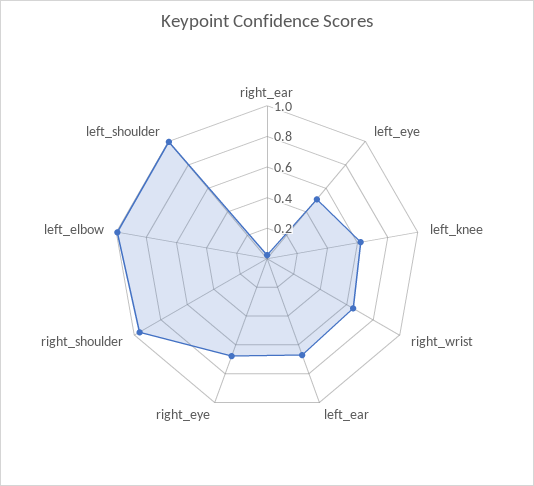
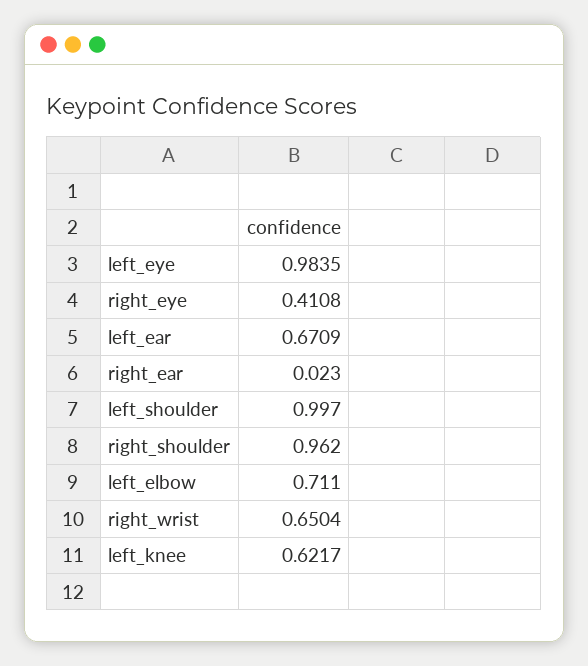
  {
    "right_ear": 0.023,
-   "left_eye": 0.5,
+   "left_eye": 0.9835,
    "left_knee": 0.6217,
    "right_wrist": 0.6504,
    "left_ear": 0.6709,
-   "right_eye": 0.7,
+   "right_eye": 0.4108,
    "right_shoulder": 0.962,
-   "left_elbow": 1,
+   "left_elbow": 0.711,
    "left_shoulder": 0.997
  }

